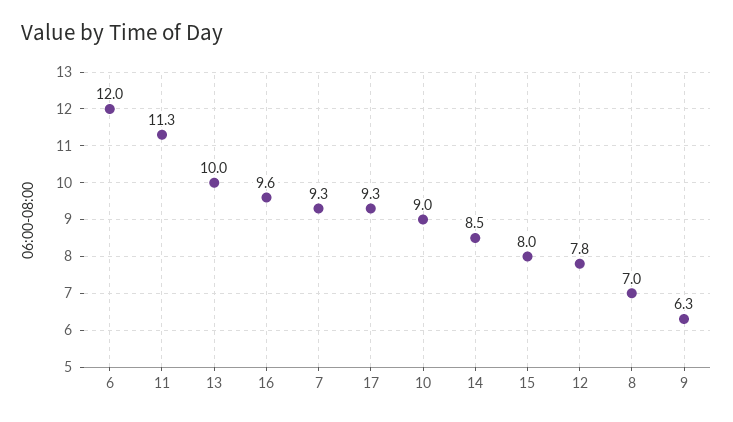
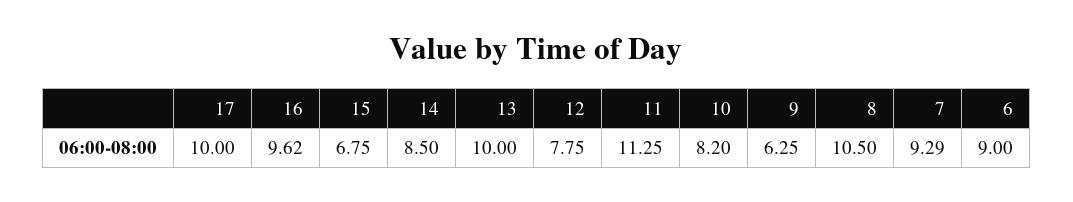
  {
-   "6": 12,
+   "6": 9,
    "11": 11.25,
    "13": 10,
    "16": 9.62,
    "7": 9.29,
-   "17": 9.3,
+   "17": 10,
-   "10": 9,
+   "10": 8.2,
    "14": 8.5,
-   "15": 8,
+   "15": 6.75,
    "12": 7.75,
-   "8": 7,
+   "8": 10.5,
    "9": 6.25
  }

